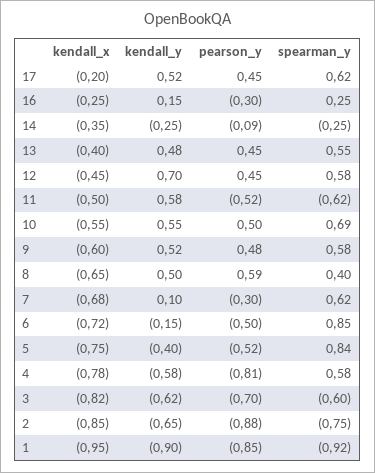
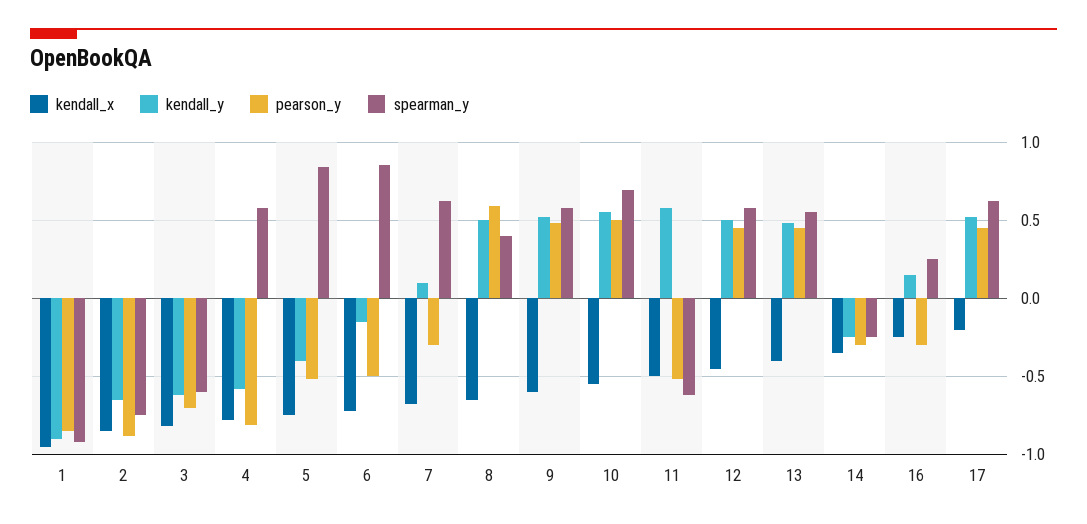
  {
    "kendall_x": {
      "17": -0.2,
      "16": -0.25,
      "14": -0.35,
      "13": -0.4,
      "12": -0.45,
      "11": -0.5,
      "10": -0.55,
      "9": -0.6,
      "8": -0.65,
      "7": -0.68,
      "6": -0.72,
      "5": -0.75,
      "4": -0.78,
      "3": -0.82,
      "2": -0.85,
      "1": -0.95
    },
    "kendall_y": {
      "17": 0.52,
      "16": 0.15,
      "14": -0.25,
      "13": 0.48,
-     "12": 0.7,
+     "12": 0.5,
      "11": 0.58,
      "10": 0.55,
      "9": 0.52,
      "8": 0.5,
      "7": 0.1,
      "6": -0.15,
      "5": -0.4,
      "4": -0.58,
      "3": -0.62,
      "2": -0.65,
      "1": -0.9
    },
    "pearson_y": {
      "17": 0.45,
      "16": -0.3,
-     "14": -0.09,
+     "14": -0.3,
      "13": 0.45,
      "12": 0.45,
      "11": -0.52,
      "10": 0.5,
      "9": 0.48,
      "8": 0.59,
      "7": -0.3,
      "6": -0.5,
      "5": -0.52,
      "4": -0.81,
      "3": -0.7,
      "2": -0.88,
      "1": -0.85
    },
    "spearman_y": {
      "17": 0.62,
      "16": 0.25,
      "14": -0.25,
      "13": 0.55,
      "12": 0.58,
      "11": -0.62,
      "10": 0.69,
      "9": 0.58,
      "8": 0.4,
      "7": 0.62,
      "6": 0.85,
      "5": 0.84,
      "4": 0.58,
      "3": -0.6,
      "2": -0.75,
      "1": -0.92
    }
  }

